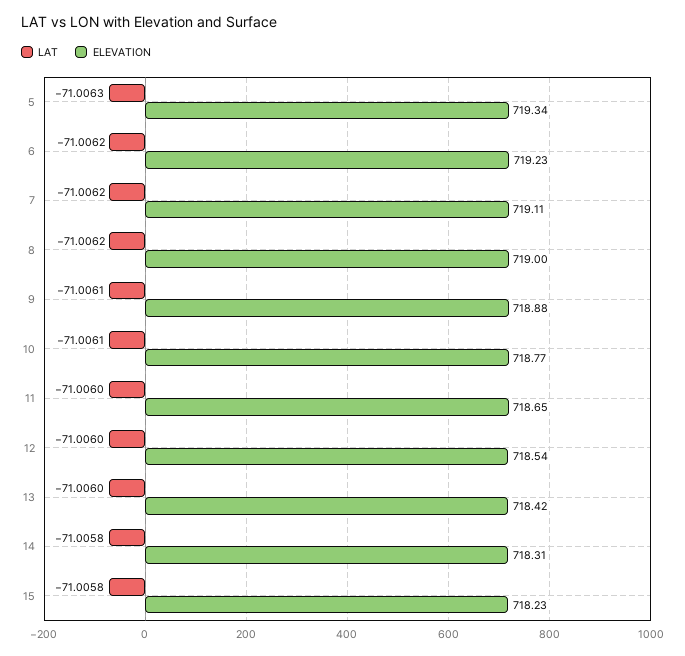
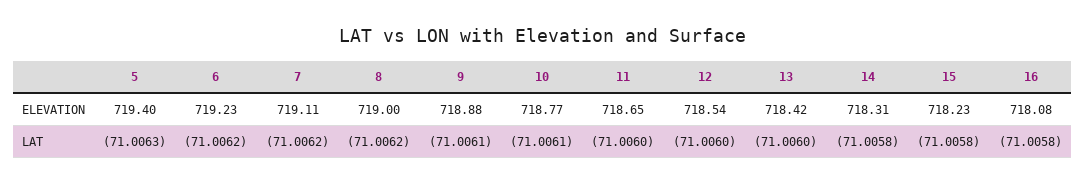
  {
    "LAT": {
      "5": -71.0063,
      "6": -71.0062,
      "7": -71.0062,
      "8": -71.0062,
      "9": -71.0061,
      "10": -71.0061,
      "11": -71.006,
      "12": -71.006,
      "13": -71.006,
      "14": -71.0058,
-     "15": -71.0058
+     "15": -71.0058,
+     "16": -71.0058
    },
    "ELEVATION": {
-     "5": 719.34,
+     "5": 719.4,
      "6": 719.23,
      "7": 719.11,
      "8": 719,
      "9": 718.88,
      "10": 718.77,
      "11": 718.65,
      "12": 718.54,
      "13": 718.42,
      "14": 718.31,
-     "15": 718.23
+     "15": 718.23,
+     "16": 718.08
    }
  }

